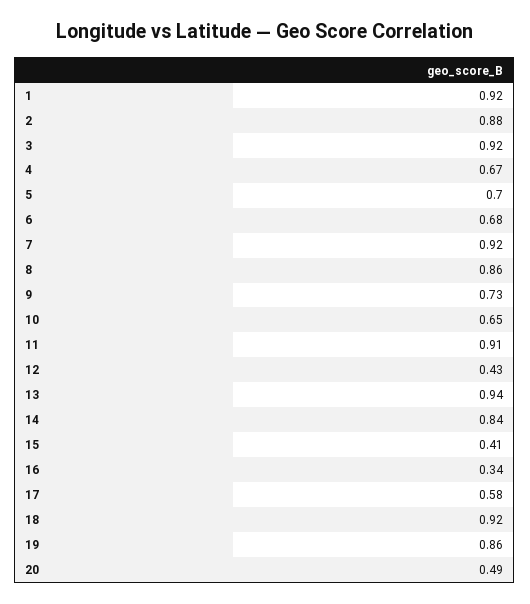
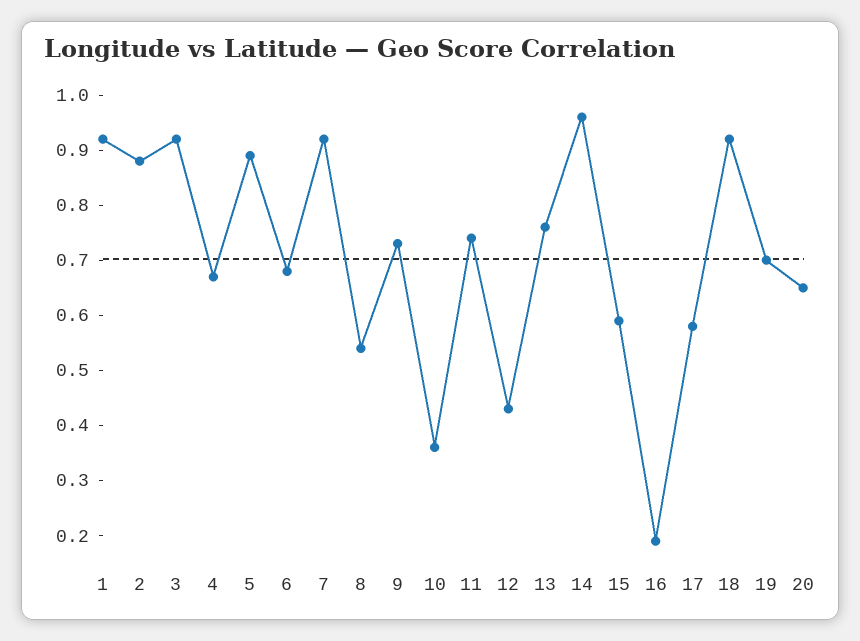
  {
    "1": 0.92,
    "2": 0.88,
    "3": 0.92,
    "4": 0.67,
-   "5": 0.7,
+   "5": 0.9,
    "6": 0.68,
    "7": 0.92,
-   "8": 0.86,
+   "8": 0.55,
    "9": 0.73,
-   "10": 0.65,
+   "10": 0.35,
-   "11": 0.91,
+   "11": 0.75,
    "12": 0.43,
-   "13": 0.94,
+   "13": 0.75,
-   "14": 0.84,
+   "14": 0.95,
-   "15": 0.41,
+   "15": 0.6,
-   "16": 0.34,
+   "16": 0.2,
    "17": 0.58,
    "18": 0.92,
-   "19": 0.86,
+   "19": 0.7,
-   "20": 0.49
+   "20": 0.65
  }

